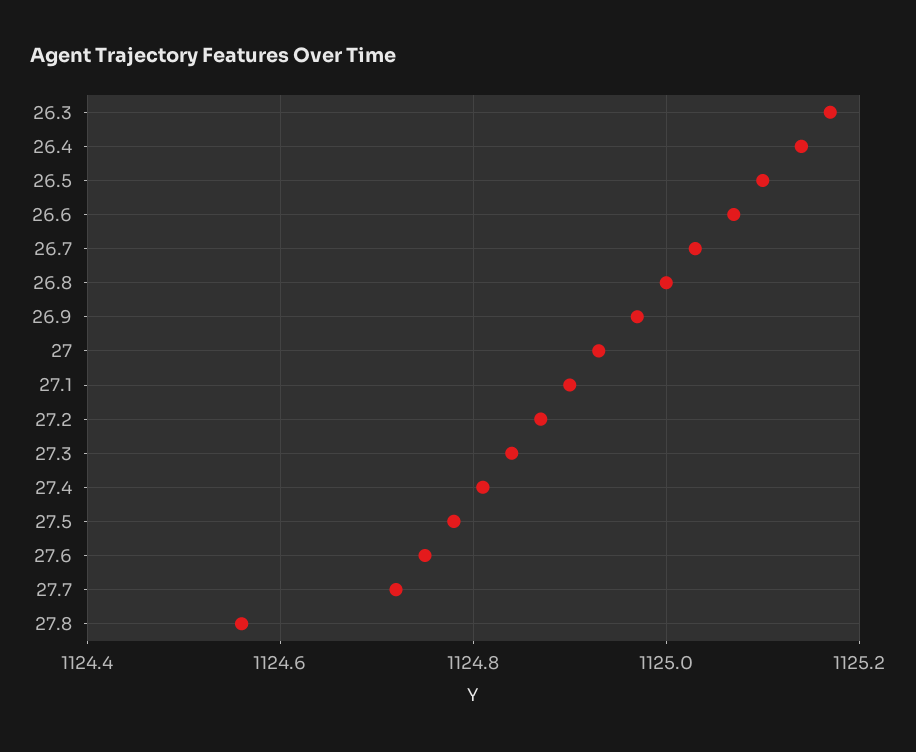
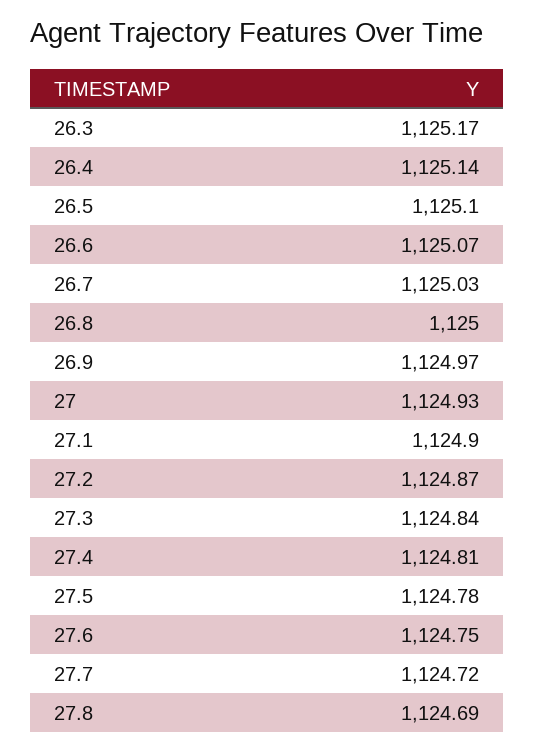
  {
    "26.3": 1125.17,
    "26.4": 1125.14,
    "26.5": 1125.1,
    "26.6": 1125.07,
    "26.7": 1125.03,
    "26.8": 1125,
    "26.9": 1124.97,
    "27": 1124.93,
    "27.1": 1124.9,
    "27.2": 1124.87,
    "27.3": 1124.84,
    "27.4": 1124.81,
    "27.5": 1124.78,
    "27.6": 1124.75,
    "27.7": 1124.72,
-   "27.8": 1124.55
+   "27.8": 1124.69
  }

